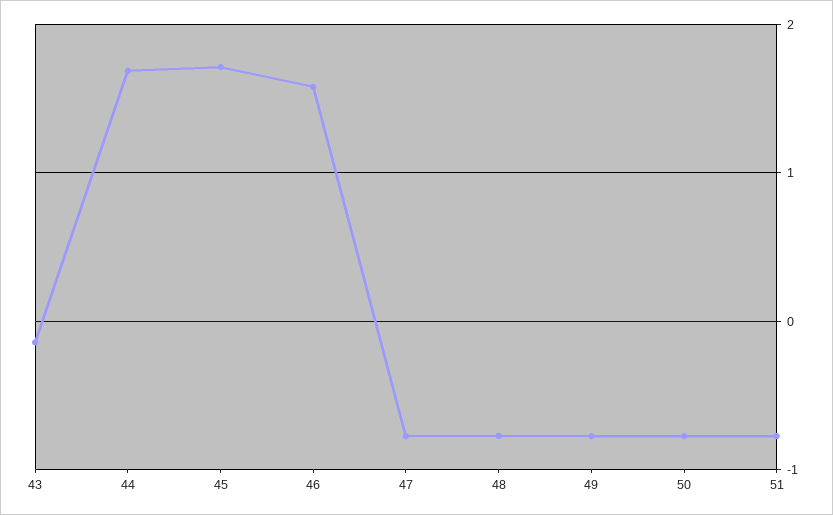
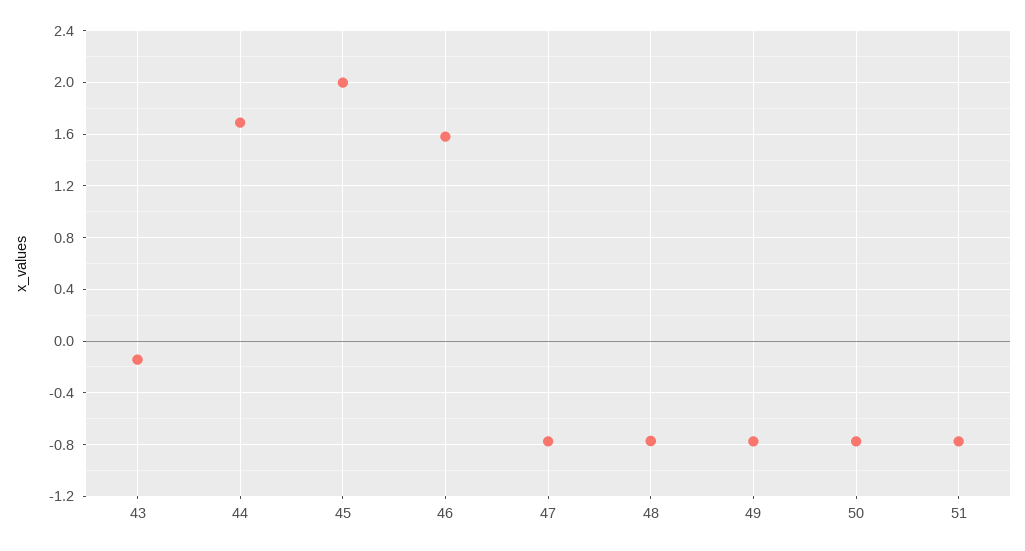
  {
    "43": -0.15,
    "44": 1.7,
-   "45": 1.7,
+   "45": 2,
    "46": 1.6,
    "47": -0.8,
    "48": -0.75,
    "49": -0.8,
    "50": -0.8,
    "51": -0.8
  }

